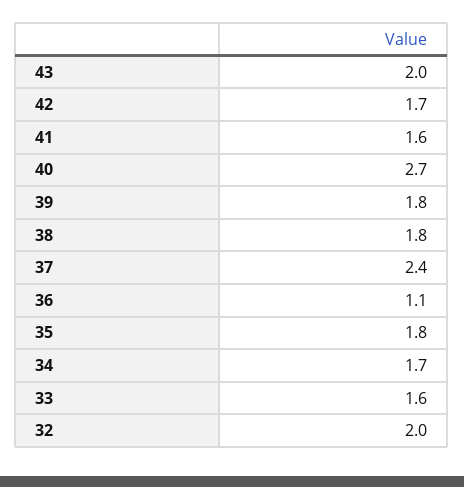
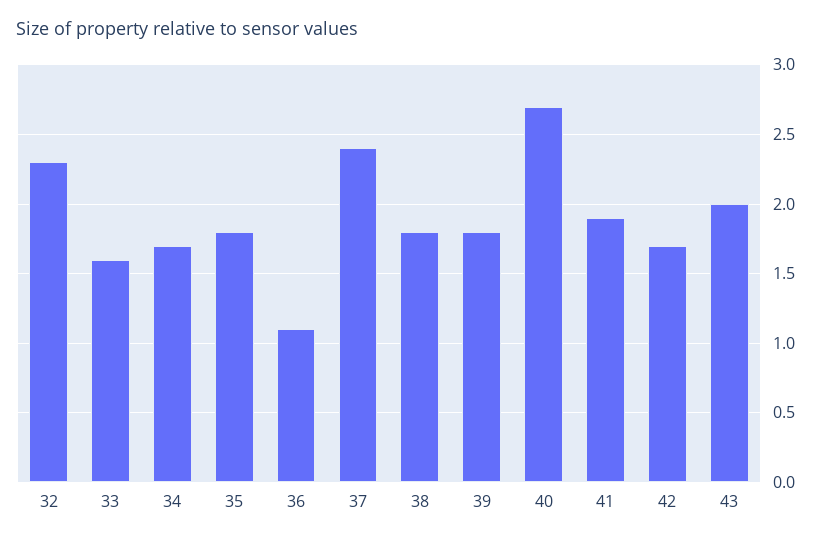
  {
    "43": 2,
    "42": 1.7,
-   "41": 1.6,
+   "41": 1.9,
    "40": 2.7,
    "39": 1.8,
    "38": 1.8,
    "37": 2.4,
    "36": 1.1,
    "35": 1.8,
    "34": 1.7,
    "33": 1.6,
-   "32": 2
+   "32": 2.3
  }

